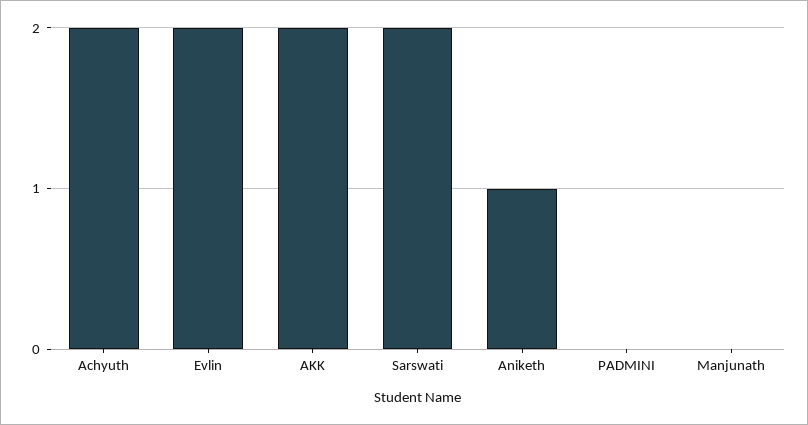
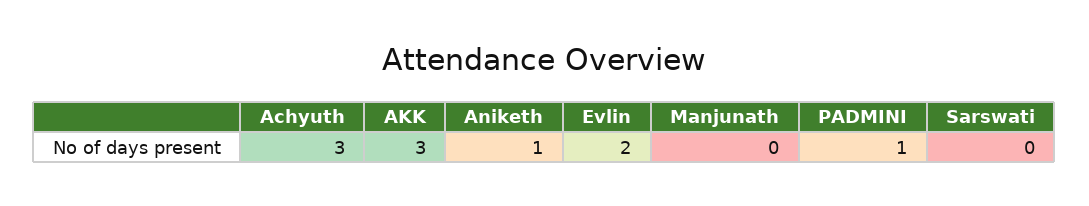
  {
-   "Achyuth": 2,
+   "Achyuth": 3,
    "Evlin": 2,
-   "AKK": 2,
+   "AKK": 3,
-   "Sarswati": 2,
+   "Sarswati": 0,
    "Aniketh": 1,
-   "PADMINI": 0,
+   "PADMINI": 1,
    "Manjunath": 0
  }

